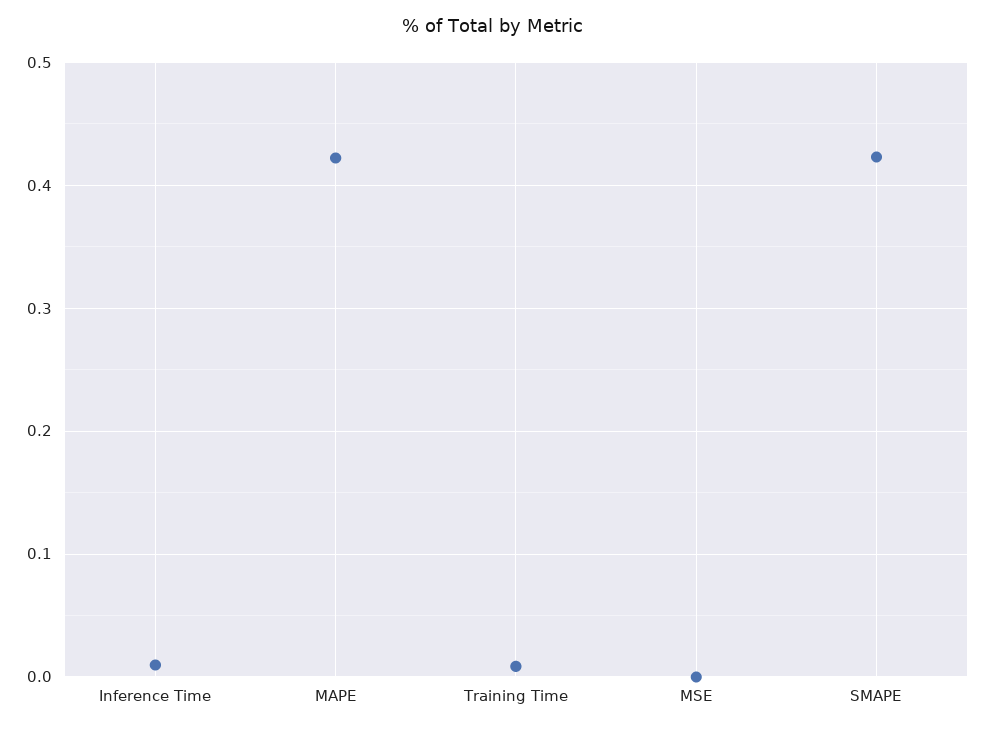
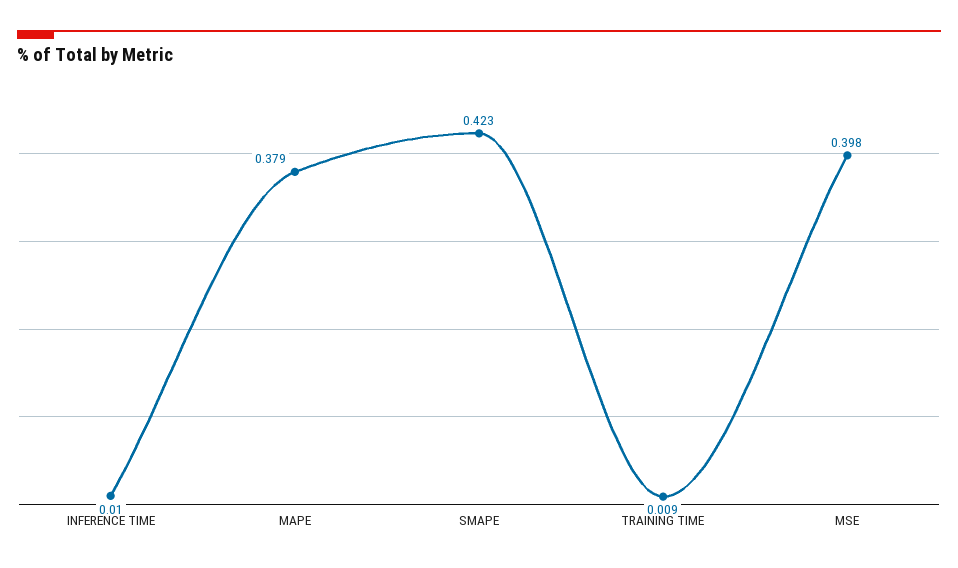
  {
    "Inference Time": 0.01,
-   "MAPE": 0.42,
+   "MAPE": 0.379,
    "Training Time": 0.009,
-   "MSE": 0,
+   "MSE": 0.398,
    "SMAPE": 0.423
  }

